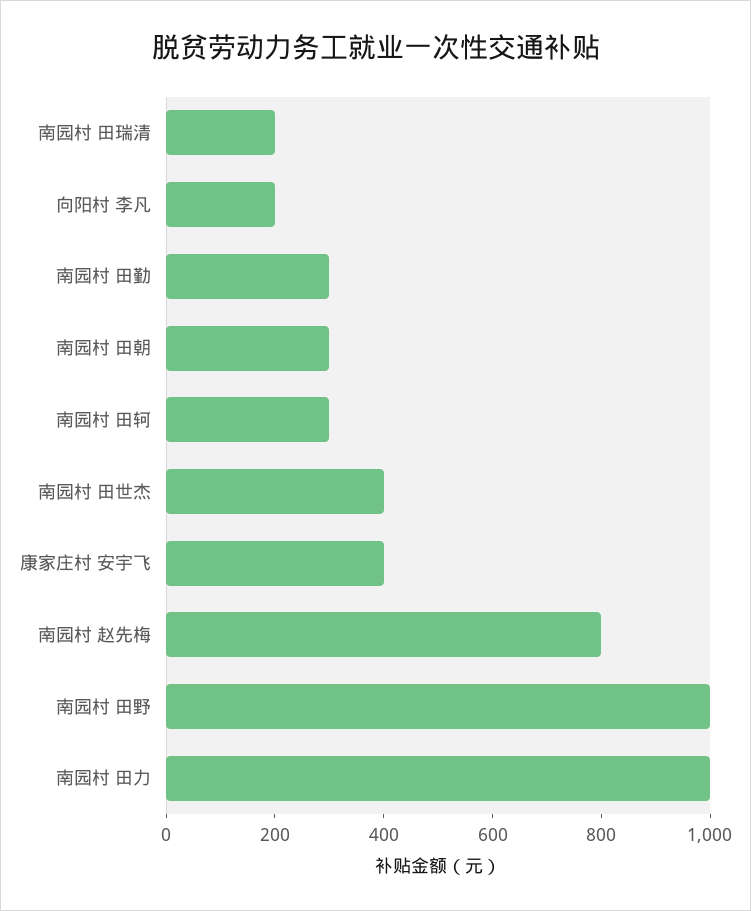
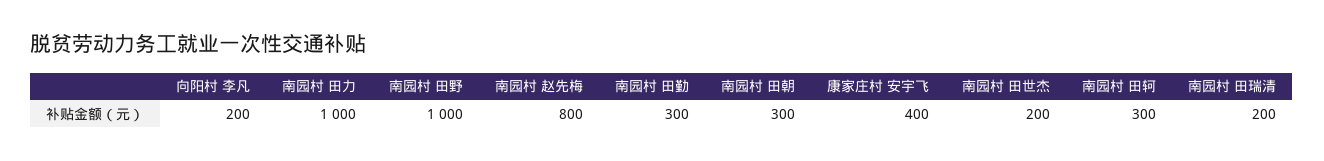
  {
    "南园村 田瑞清": 200,
    "向阳村 李凡": 200,
    "南园村 田勤": 300,
    "南园村 田朝": 300,
    "南园村 田轲": 300,
-   "南园村 田世杰": 400,
+   "南园村 田世杰": 200,
    "康家庄村 安宇飞": 400,
    "南园村 赵先梅": 800,
    "南园村 田野": 1000,
    "南园村 田力": 1000
  }

